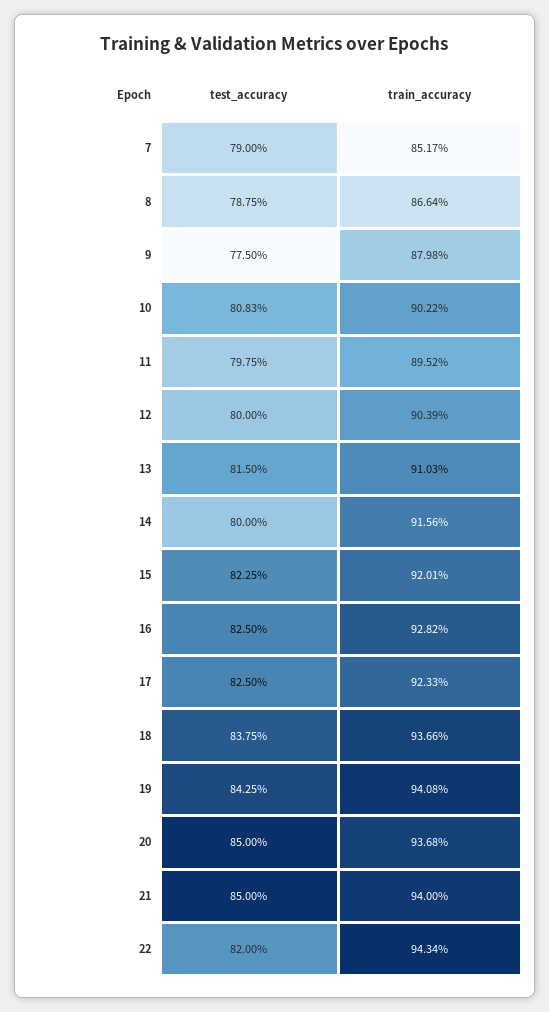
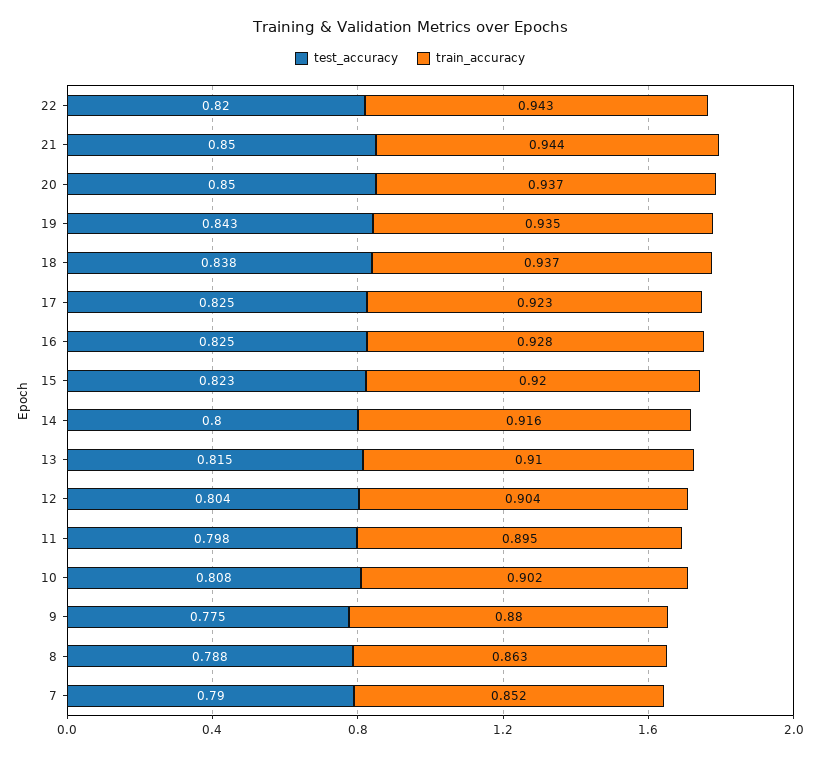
  {
    "test_accuracy": {
      "7": 0.79,
      "8": 0.7875,
      "9": 0.775,
      "10": 0.8083,
      "11": 0.7975,
-     "12": 0.8,
+     "12": 0.804,
      "13": 0.815,
      "14": 0.8,
      "15": 0.8225,
      "16": 0.825,
      "17": 0.825,
      "18": 0.8375,
      "19": 0.8425,
      "20": 0.85,
      "21": 0.85,
      "22": 0.82
    },
    "train_accuracy": {
      "7": 0.8517,
-     "8": 0.8664,
+     "8": 0.863,
      "9": 0.8798,
      "10": 0.9022,
      "11": 0.8952,
      "12": 0.9039,
      "13": 0.9103,
      "14": 0.9156,
      "15": 0.9201,
      "16": 0.9282,
      "17": 0.9233,
      "18": 0.9366,
-     "19": 0.9408,
+     "19": 0.935,
      "20": 0.9368,
-     "21": 0.94,
+     "21": 0.944,
      "22": 0.9434
    }
  }

